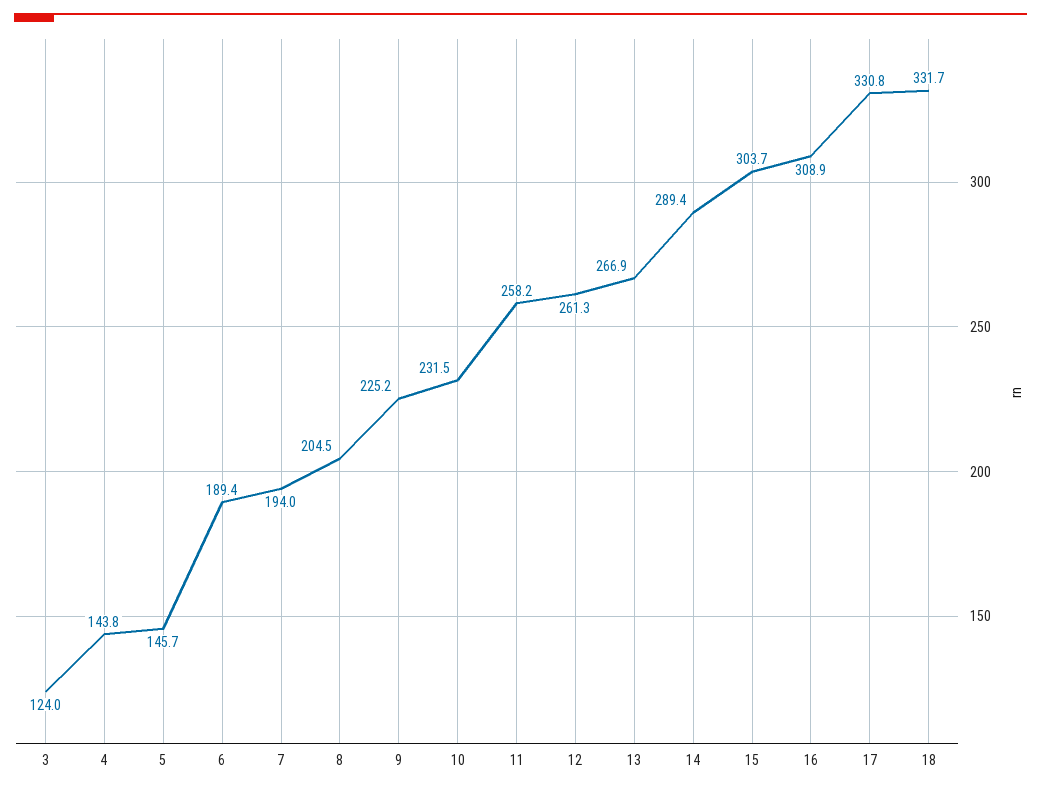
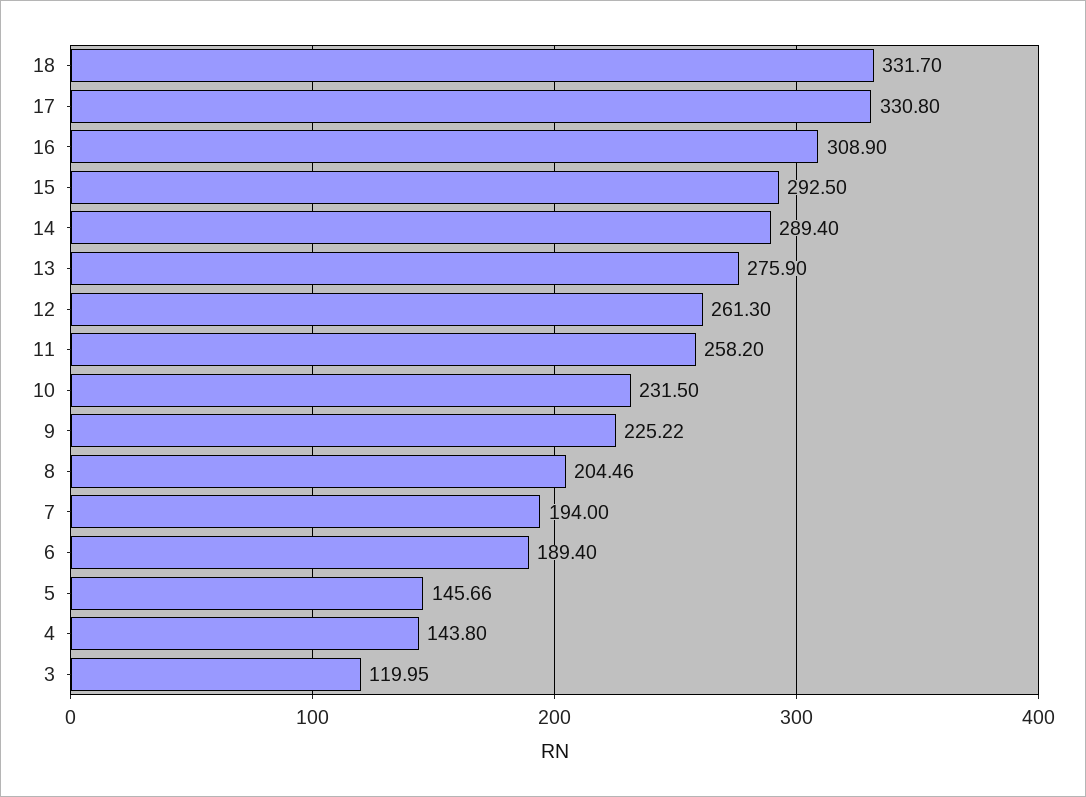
  {
-   "3": 124,
+   "3": 119.95,
    "4": 143.8,
    "5": 145.66,
    "6": 189.4,
    "7": 194,
    "8": 204.46,
    "9": 225.22,
    "10": 231.5,
    "11": 258.2,
    "12": 261.3,
-   "13": 266.9,
+   "13": 275.9,
    "14": 289.4,
-   "15": 303.7,
+   "15": 292.5,
    "16": 308.9,
    "17": 330.8,
    "18": 331.7
  }

